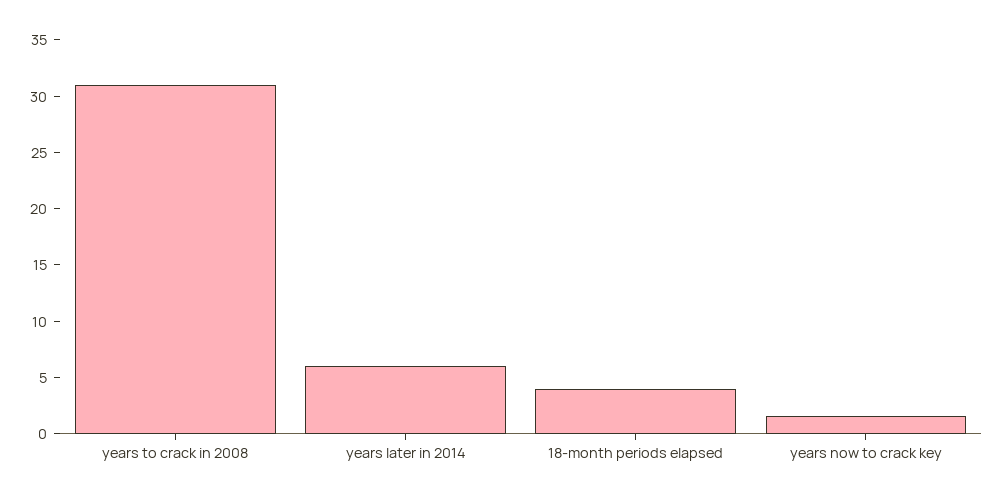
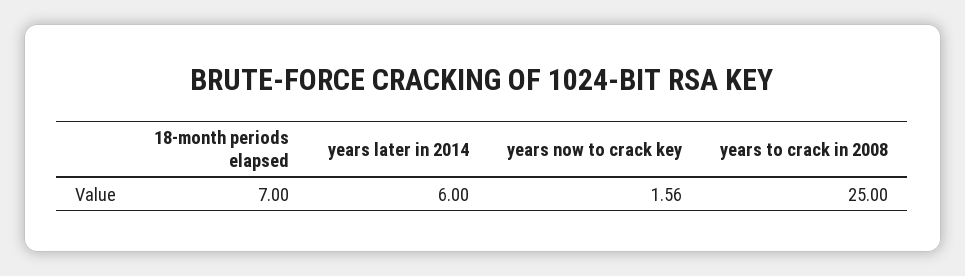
  {
-   "years to crack in 2008": 31,
+   "years to crack in 2008": 25,
    "years later in 2014": 6,
-   "18-month periods elapsed": 4,
+   "18-month periods elapsed": 7,
    "years now to crack key": 1.56
  }

